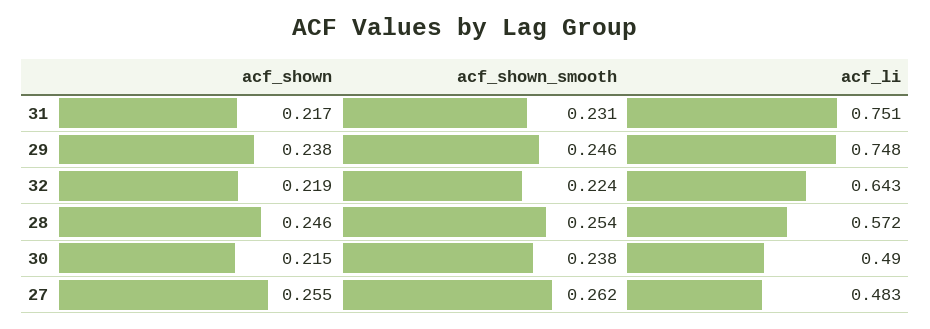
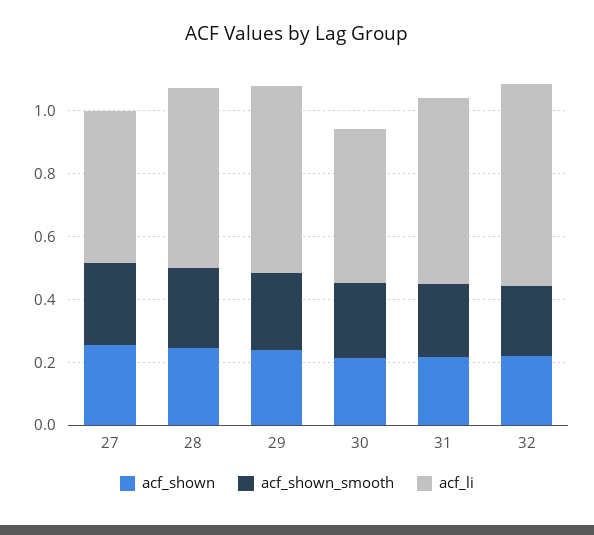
  {
    "acf_shown": {
      "31": 0.217,
      "29": 0.238,
      "32": 0.219,
      "28": 0.246,
      "30": 0.215,
      "27": 0.255
    },
    "acf_shown_smooth": {
      "31": 0.231,
      "29": 0.246,
      "32": 0.224,
      "28": 0.254,
      "30": 0.238,
      "27": 0.262
    },
    "acf_li": {
-     "31": 0.751,
+     "31": 0.6,
-     "29": 0.748,
+     "29": 0.6,
      "32": 0.643,
      "28": 0.572,
      "30": 0.49,
      "27": 0.483
    }
  }

